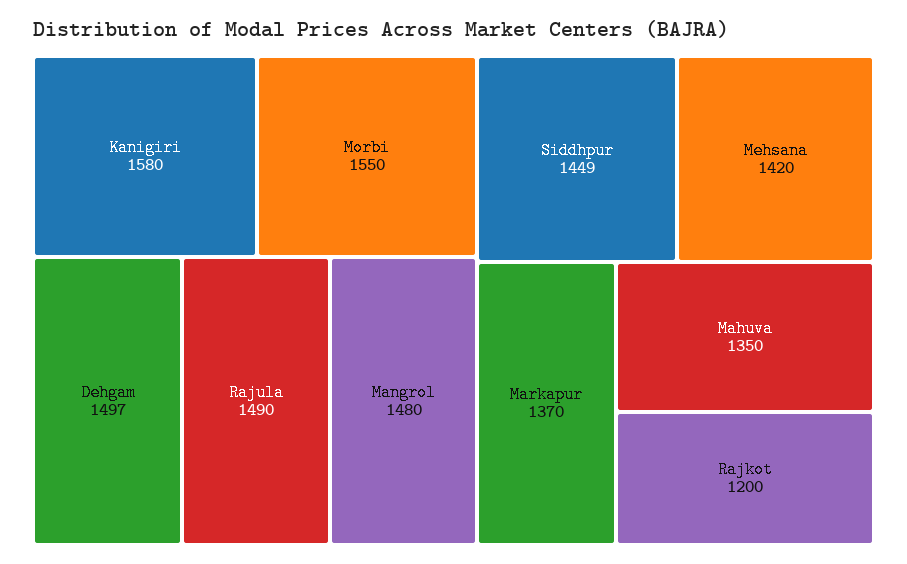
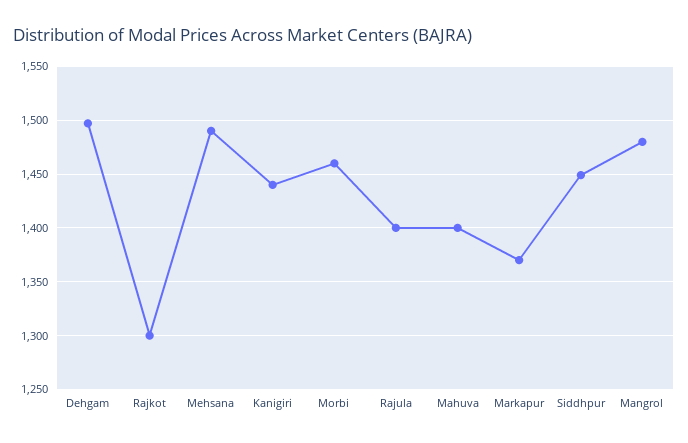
  {
-   "Kanigiri": 1580,
+   "Kanigiri": 1440,
-   "Morbi": 1550,
+   "Morbi": 1460,
    "Dehgam": 1497,
-   "Rajula": 1490,
+   "Rajula": 1400,
    "Mangrol": 1480,
    "Siddhpur": 1449,
-   "Mehsana": 1420,
+   "Mehsana": 1490,
    "Markapur": 1370,
-   "Mahuva": 1350,
+   "Mahuva": 1400,
-   "Rajkot": 1200
+   "Rajkot": 1300
  }

